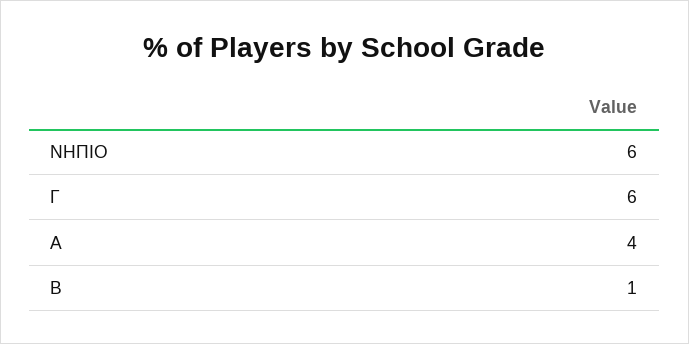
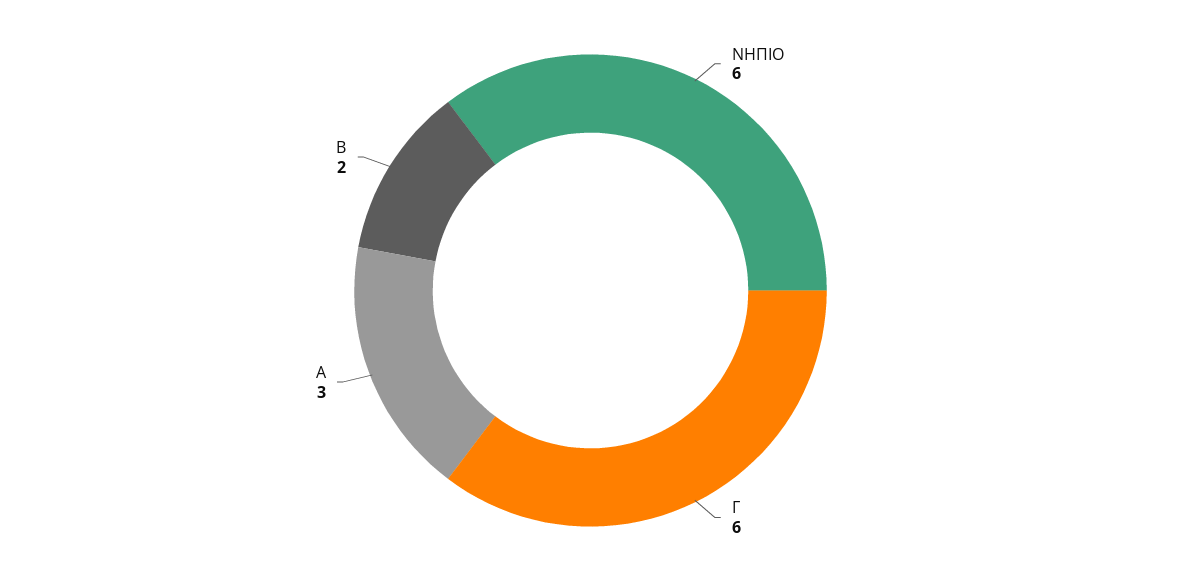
  {
    "ΝΗΠΙΟ": 6,
    "Γ": 6,
-   "Α": 4,
+   "Α": 3,
-   "Β": 1
+   "Β": 2
  }

